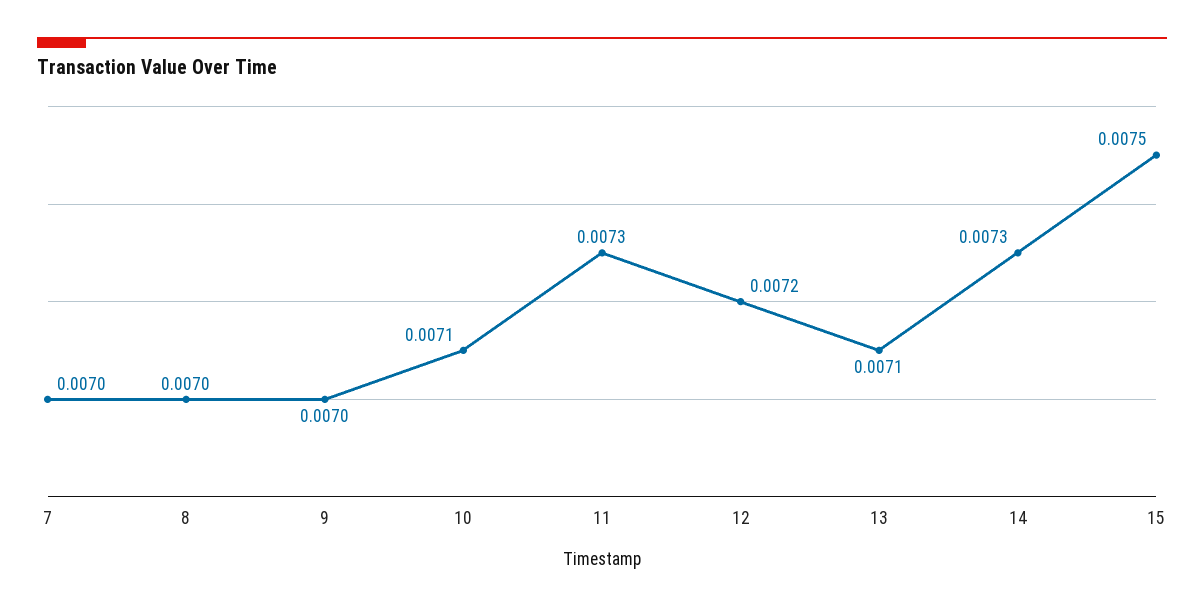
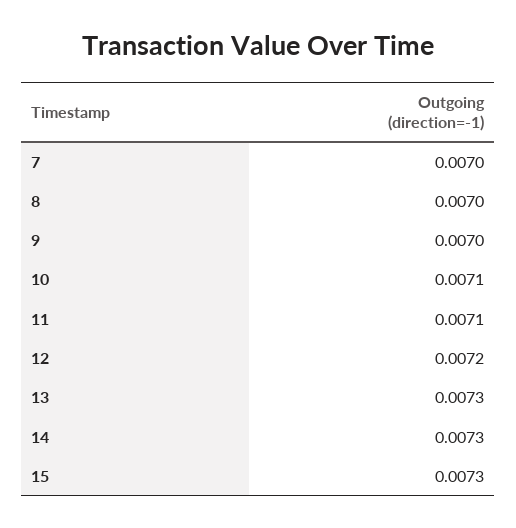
  {
    "7": 0.007,
    "8": 0.007,
    "9": 0.007,
    "10": 0.0071,
-   "11": 0.0073,
+   "11": 0.0071,
    "12": 0.0072,
-   "13": 0.0071,
+   "13": 0.0073,
    "14": 0.0073,
-   "15": 0.0075
+   "15": 0.0073
  }

